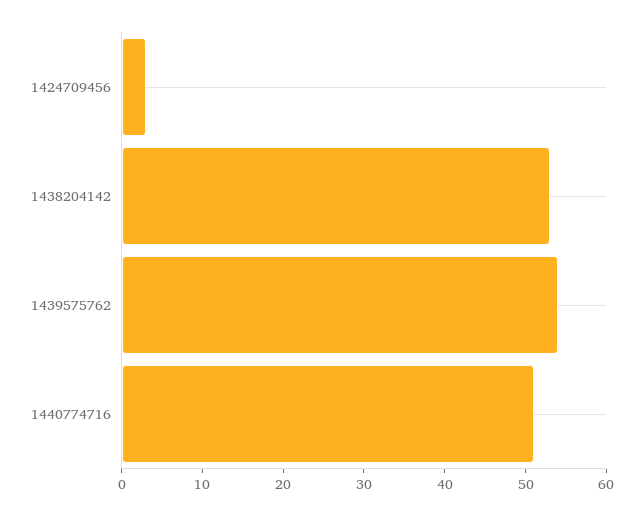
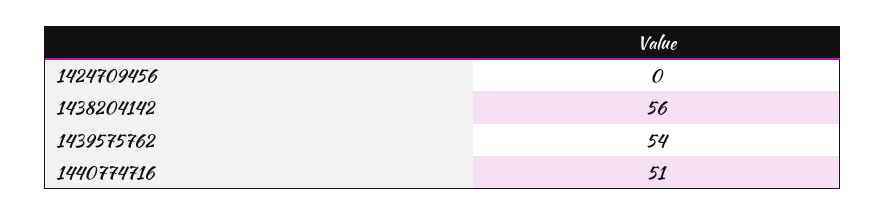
  {
-   "1424709456": 3,
+   "1424709456": 0,
-   "1438204142": 53,
+   "1438204142": 56,
    "1439575762": 54,
    "1440774716": 51
  }

